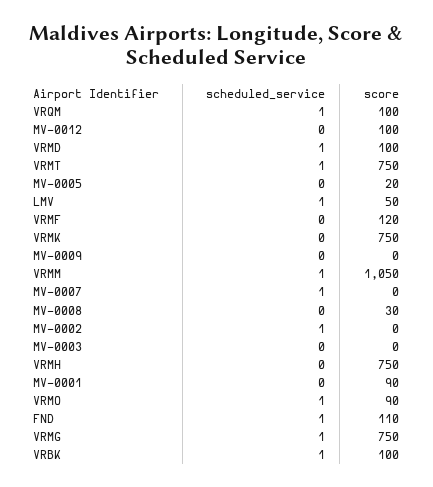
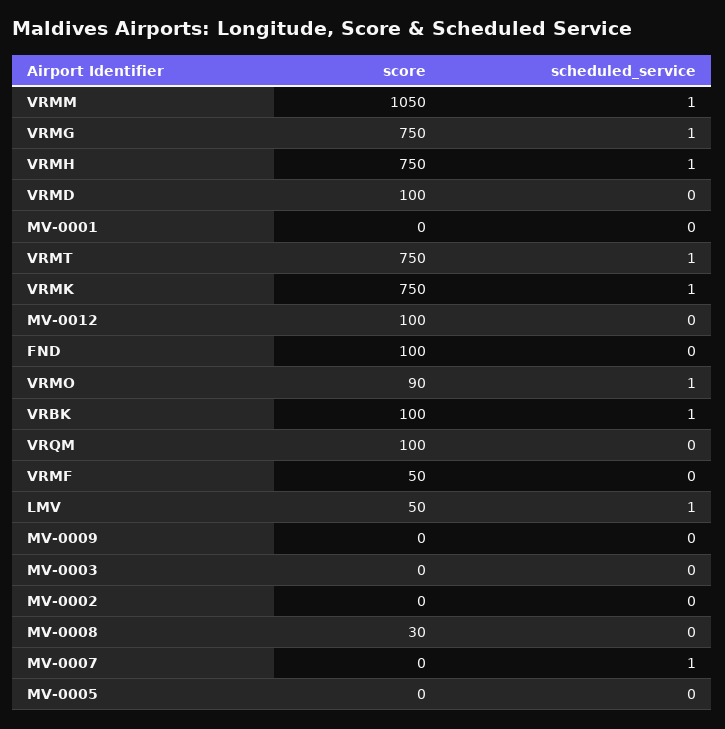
  {
    "scheduled_service": {
-     "VRQM": 1,
+     "VRQM": 0,
      "MV-0012": 0,
-     "VRMD": 1,
+     "VRMD": 0,
      "VRMT": 1,
      "MV-0005": 0,
      "LMV": 1,
      "VRMF": 0,
-     "VRMK": 0,
+     "VRMK": 1,
      "MV-0009": 0,
      "VRMM": 1,
      "MV-0007": 1,
      "MV-0008": 0,
-     "MV-0002": 1,
+     "MV-0002": 0,
      "MV-0003": 0,
-     "VRMH": 0,
+     "VRMH": 1,
      "MV-0001": 0,
      "VRMO": 1,
-     "FND": 1,
+     "FND": 0,
      "VRMG": 1,
      "VRBK": 1
    },
    "score": {
      "VRQM": 100,
      "MV-0012": 100,
      "VRMD": 100,
      "VRMT": 750,
-     "MV-0005": 20,
+     "MV-0005": 0,
      "LMV": 50,
-     "VRMF": 120,
+     "VRMF": 50,
      "VRMK": 750,
      "MV-0009": 0,
      "VRMM": 1050,
      "MV-0007": 0,
      "MV-0008": 30,
      "MV-0002": 0,
      "MV-0003": 0,
      "VRMH": 750,
-     "MV-0001": 90,
+     "MV-0001": 0,
      "VRMO": 90,
-     "FND": 110,
+     "FND": 100,
      "VRMG": 750,
      "VRBK": 100
    }
  }

